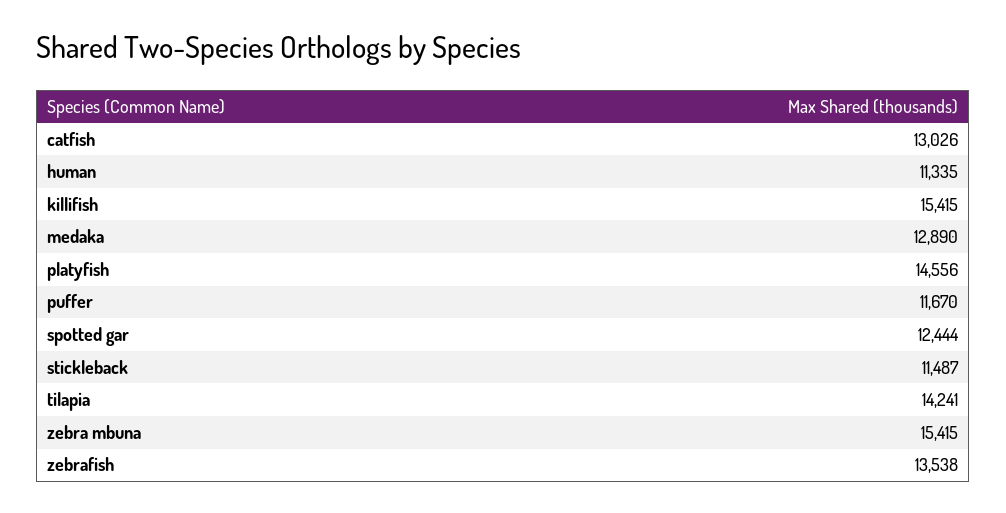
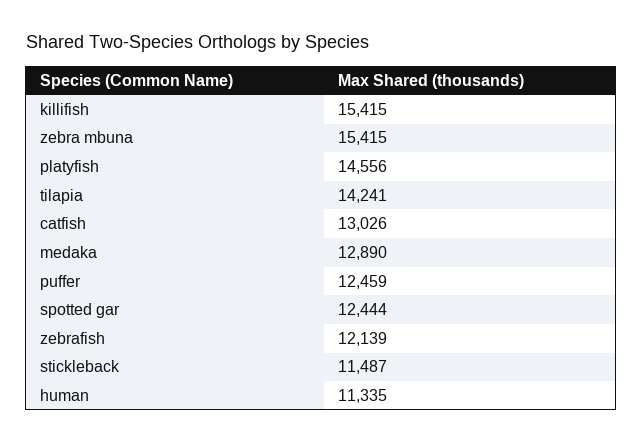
  {
    "catfish": 13026,
    "human": 11335,
    "killifish": 15415,
    "medaka": 12890,
    "platyfish": 14556,
-   "puffer": 11670,
+   "puffer": 12459,
    "spotted gar": 12444,
    "stickleback": 11487,
    "tilapia": 14241,
    "zebra mbuna": 15415,
-   "zebrafish": 13538
+   "zebrafish": 12139
  }

